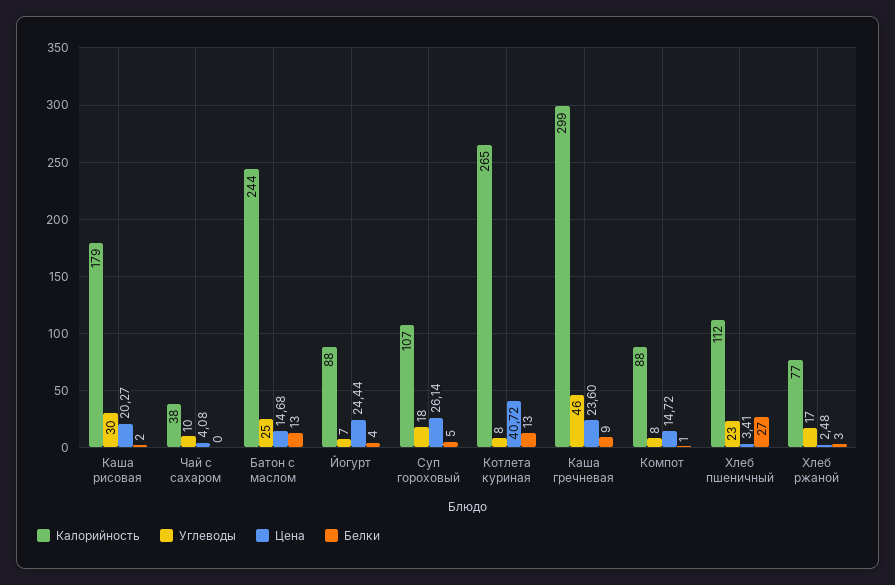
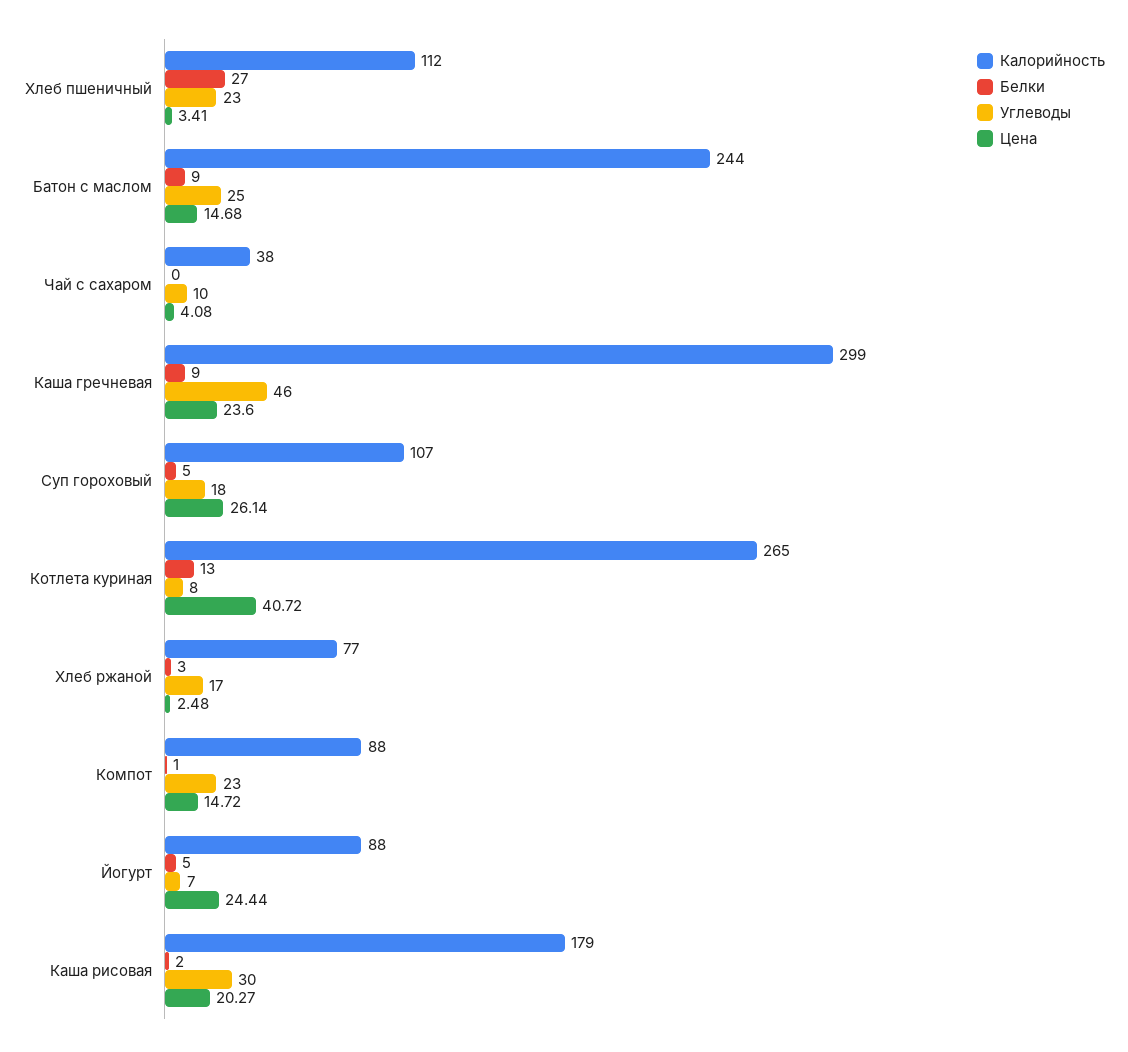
  {
    "Калорийность": {
      "Каша рисовая": 179,
      "Чай с сахаром": 38,
      "Батон с маслом": 244,
      "Йогурт": 88,
      "Суп гороховый": 107,
      "Котлета куриная": 265,
      "Каша гречневая": 299,
      "Компот": 88,
      "Хлеб пшеничный": 112,
      "Хлеб ржаной": 77
    },
    "Углеводы": {
      "Каша рисовая": 30,
      "Чай с сахаром": 10,
      "Батон с маслом": 25,
      "Йогурт": 7,
      "Суп гороховый": 18,
      "Котлета куриная": 8,
      "Каша гречневая": 46,
-     "Компот": 8,
+     "Компот": 23,
      "Хлеб пшеничный": 23,
      "Хлеб ржаной": 17
    },
    "Цена": {
      "Каша рисовая": 20.27,
      "Чай с сахаром": 4.08,
      "Батон с маслом": 14.68,
      "Йогурт": 24.44,
      "Суп гороховый": 26.14,
      "Котлета куриная": 40.72,
      "Каша гречневая": 23.6,
      "Компот": 14.72,
      "Хлеб пшеничный": 3.41,
      "Хлеб ржаной": 2.48
    },
    "Белки": {
      "Каша рисовая": 2,
      "Чай с сахаром": 0,
-     "Батон с маслом": 13,
+     "Батон с маслом": 9,
-     "Йогурт": 4,
+     "Йогурт": 5,
      "Суп гороховый": 5,
      "Котлета куриная": 13,
      "Каша гречневая": 9,
      "Компот": 1,
      "Хлеб пшеничный": 27,
      "Хлеб ржаной": 3
    }
  }

